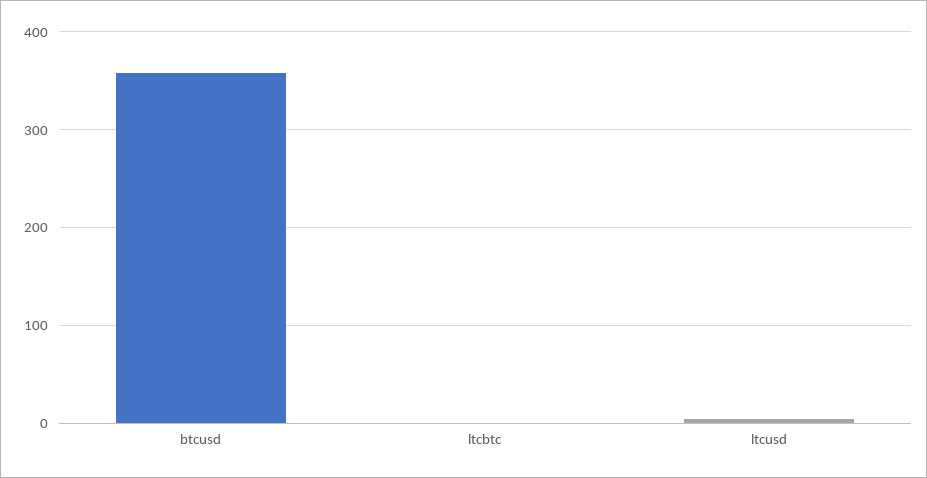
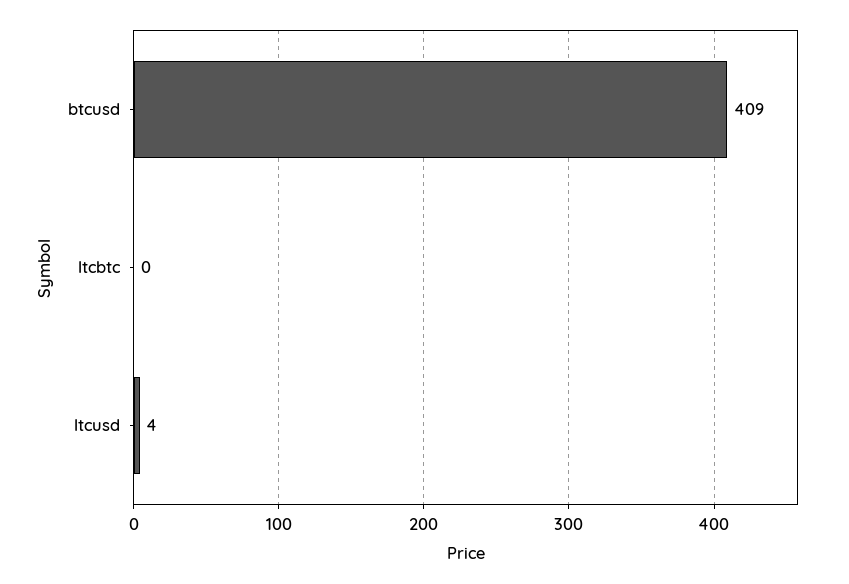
  {
-   "btcusd": 360,
+   "btcusd": 409,
    "ltcbtc": 0,
    "ltcusd": 4
  }

